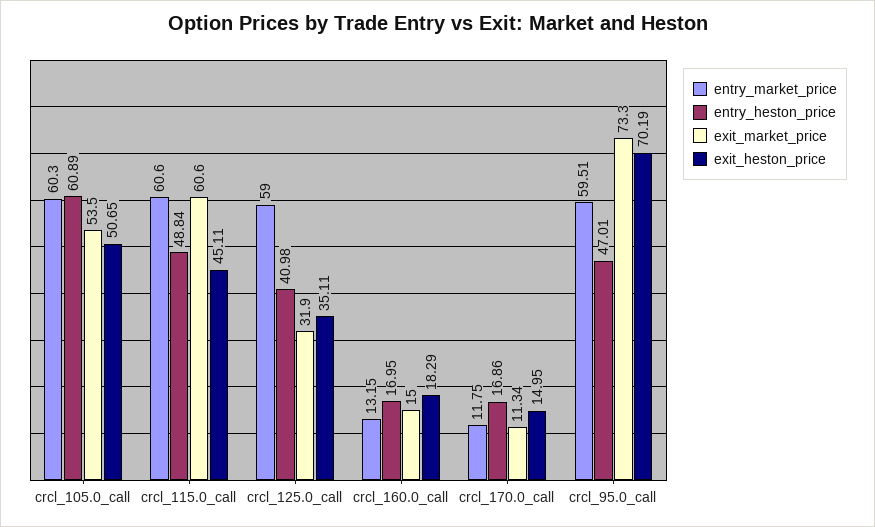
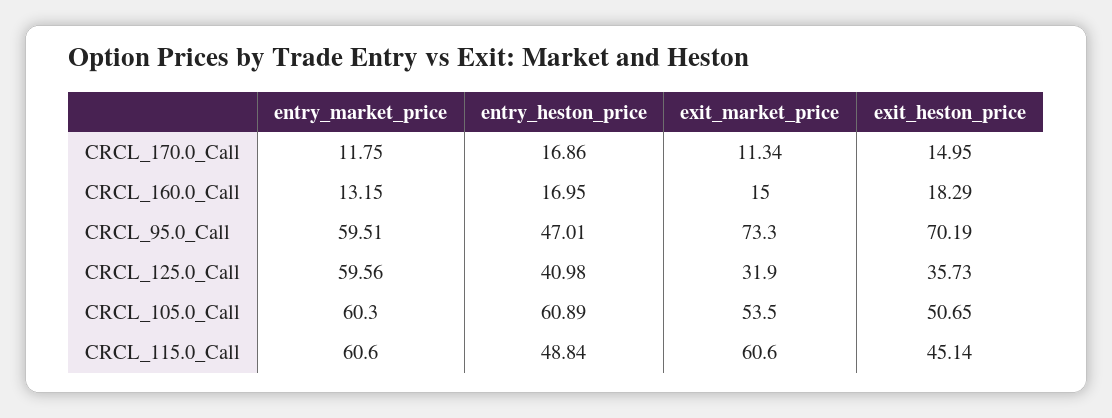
  {
    "entry_market_price": {
      "crcl_105.0_call": 60.3,
      "crcl_115.0_call": 60.6,
-     "crcl_125.0_call": 59,
+     "crcl_125.0_call": 59.56,
      "crcl_160.0_call": 13.15,
      "crcl_170.0_call": 11.75,
      "crcl_95.0_call": 59.51
    },
    "entry_heston_price": {
      "crcl_105.0_call": 60.89,
      "crcl_115.0_call": 48.84,
      "crcl_125.0_call": 40.98,
      "crcl_160.0_call": 16.95,
      "crcl_170.0_call": 16.86,
      "crcl_95.0_call": 47.01
    },
    "exit_market_price": {
      "crcl_105.0_call": 53.5,
      "crcl_115.0_call": 60.6,
      "crcl_125.0_call": 31.9,
      "crcl_160.0_call": 15,
      "crcl_170.0_call": 11.34,
      "crcl_95.0_call": 73.3
    },
    "exit_heston_price": {
      "crcl_105.0_call": 50.65,
-     "crcl_115.0_call": 45.11,
+     "crcl_115.0_call": 45.14,
-     "crcl_125.0_call": 35.11,
+     "crcl_125.0_call": 35.73,
      "crcl_160.0_call": 18.29,
      "crcl_170.0_call": 14.95,
      "crcl_95.0_call": 70.19
    }
  }

